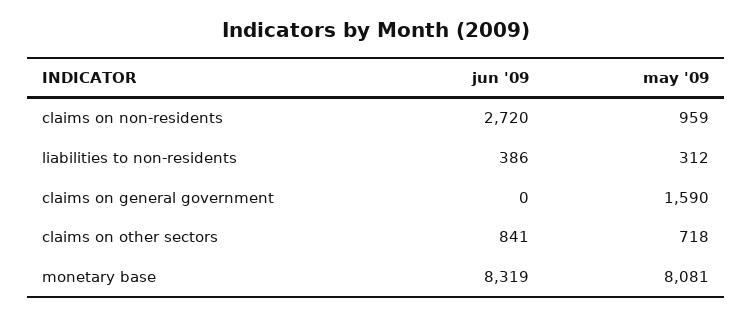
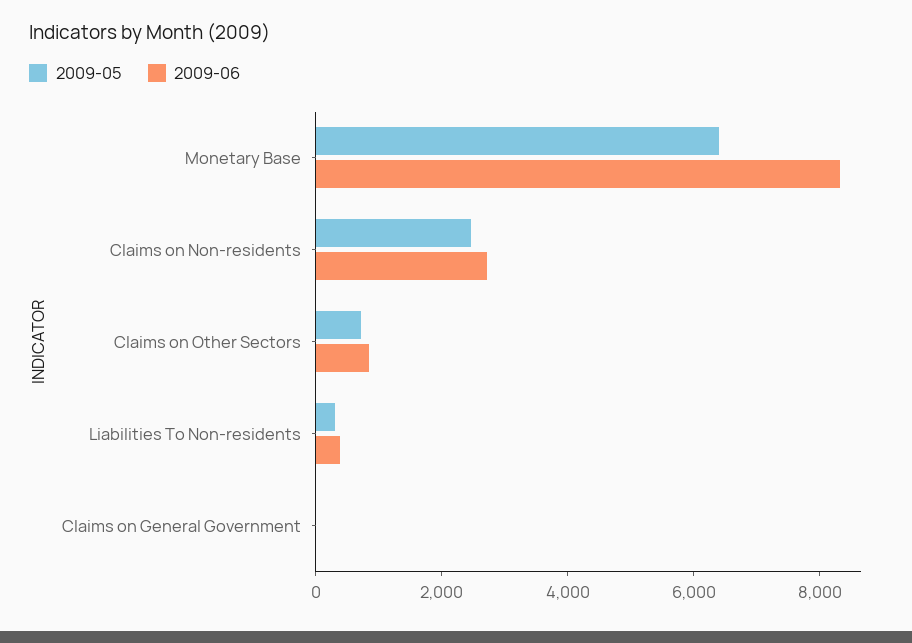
  {
    "jun '09": {
      "claims on non-residents": 2720,
      "liabilities to non-residents": 386,
      "claims on general government": 0,
      "claims on other sectors": 841,
      "monetary base": 8319
    },
    "may '09": {
-     "claims on non-residents": 959,
+     "claims on non-residents": 2500,
      "liabilities to non-residents": 312,
-     "claims on general government": 1590,
+     "claims on general government": 0,
      "claims on other sectors": 718,
-     "monetary base": 8081
+     "monetary base": 6500
    }
  }

